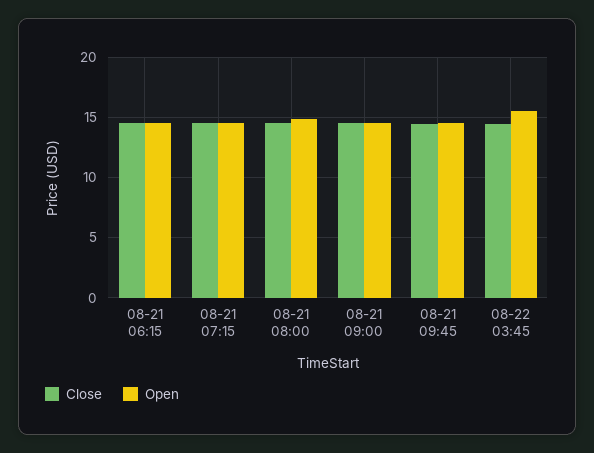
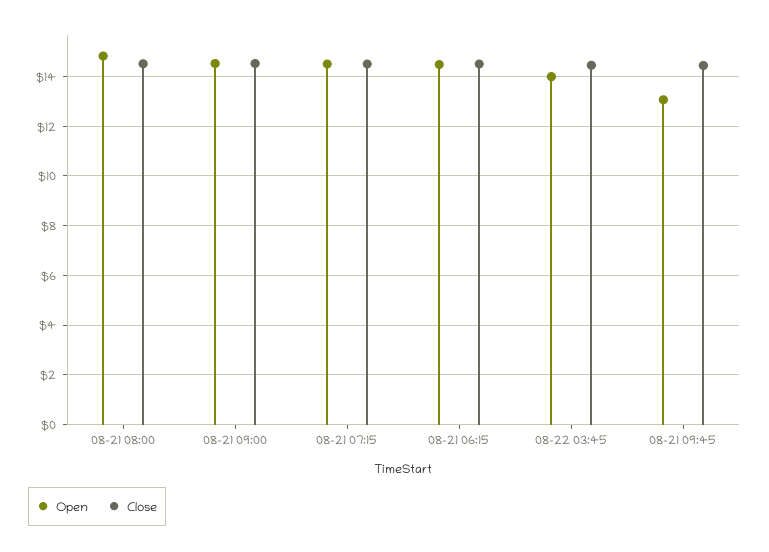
  {
    "Close": {
      "08-21 06:15": 14.5,
      "08-21 07:15": 14.5,
      "08-21 08:00": 14.5,
      "08-21 09:00": 14.5,
      "08-21 09:45": 14.5,
      "08-22 03:45": 14.5
    },
    "Open": {
      "08-21 06:15": 14.5,
      "08-21 07:15": 14.5,
      "08-21 08:00": 14.75,
      "08-21 09:00": 14.5,
-     "08-21 09:45": 14.5,
+     "08-21 09:45": 13,
-     "08-22 03:45": 15.5
+     "08-22 03:45": 14
    }
  }

